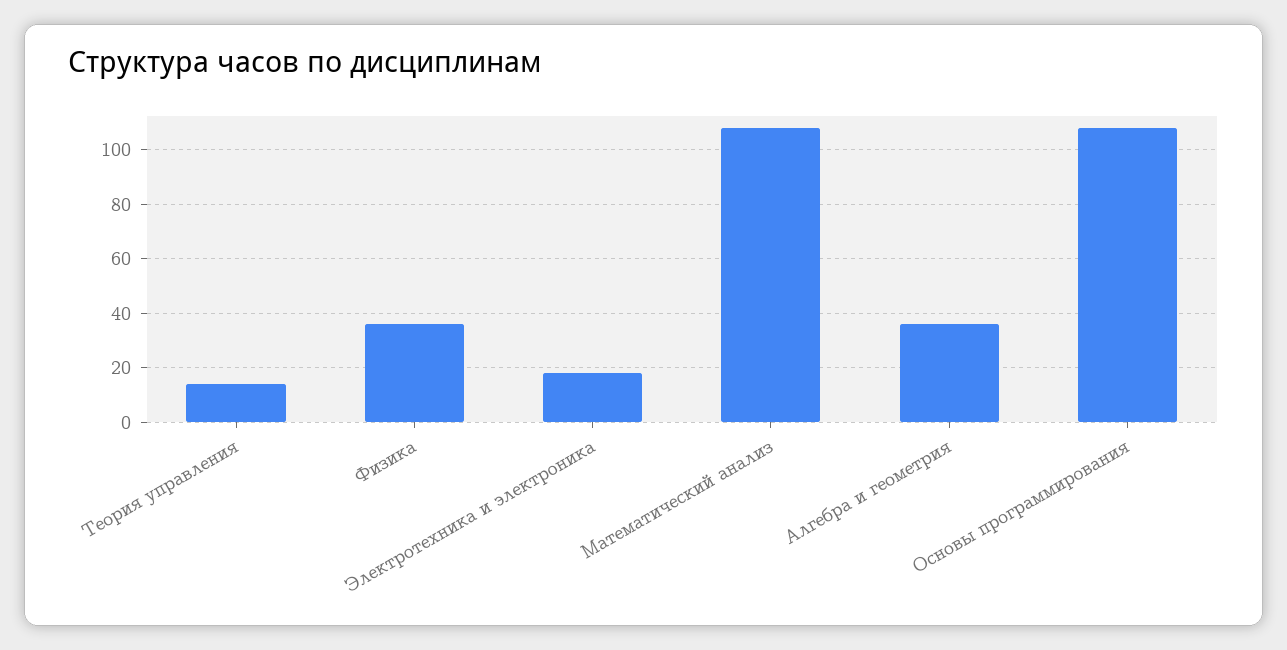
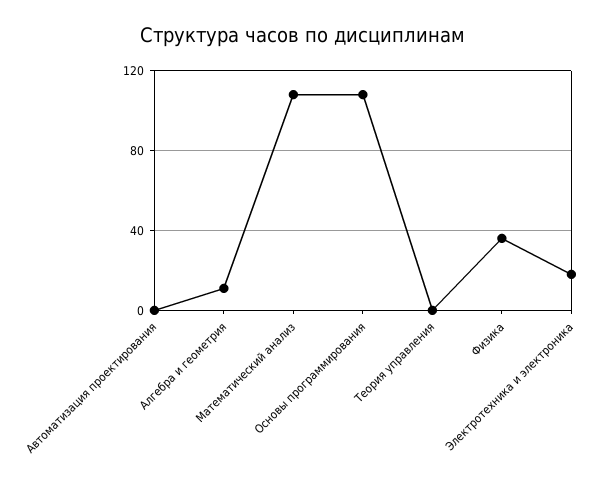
  {
-   "Теория управления": 15,
+   "Теория управления": 0,
    "Физика": 35,
    "Электротехника и электроника": 20,
    "Математический анализ": 110,
-   "Алгебра и геометрия": 35,
+   "Алгебра и геометрия": 10,
-   "Основы программирования": 110
+   "Основы программирования": 110,
+   "Автоматизация проектирования": 0
  }

